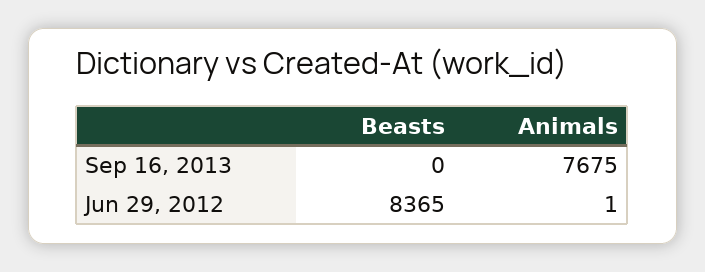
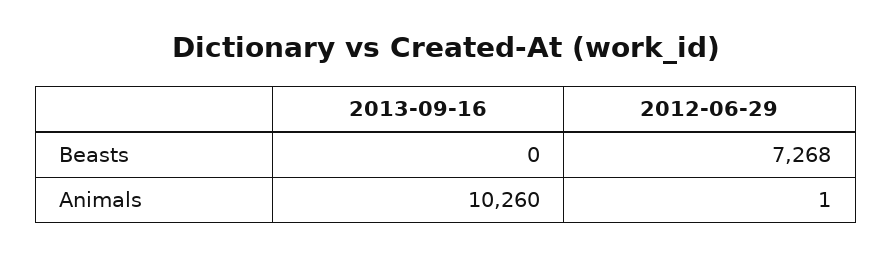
  {
    "Beasts": {
      "Sep 16, 2013": 0,
-     "Jun 29, 2012": 8365
+     "Jun 29, 2012": 7268
    },
    "Animals": {
-     "Sep 16, 2013": 7675,
+     "Sep 16, 2013": 10260,
      "Jun 29, 2012": 1
    }
  }

